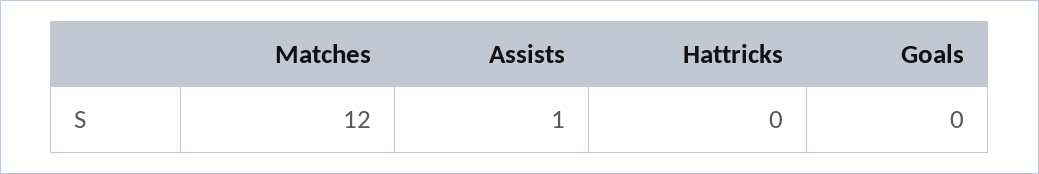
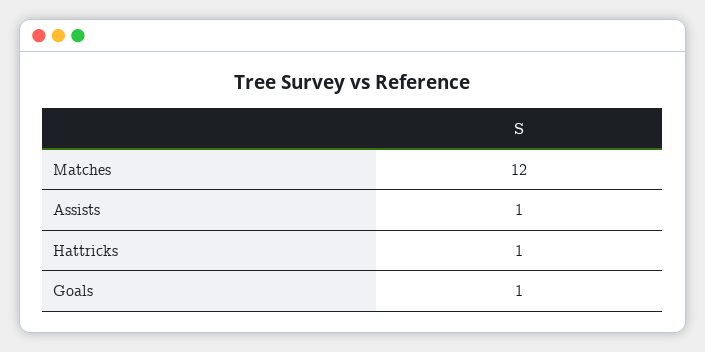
  {
    "Matches": 12,
    "Assists": 1,
-   "Hattricks": 0,
+   "Hattricks": 1,
-   "Goals": 0
+   "Goals": 1
  }

